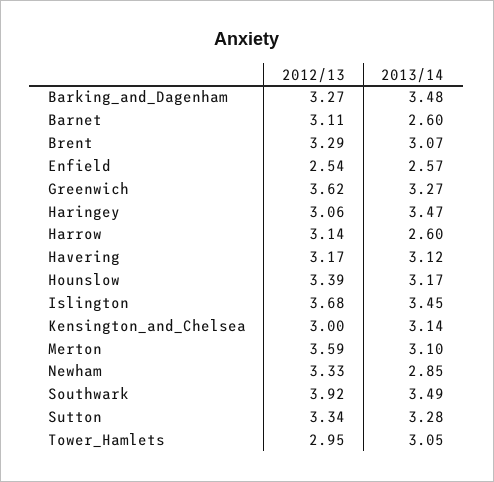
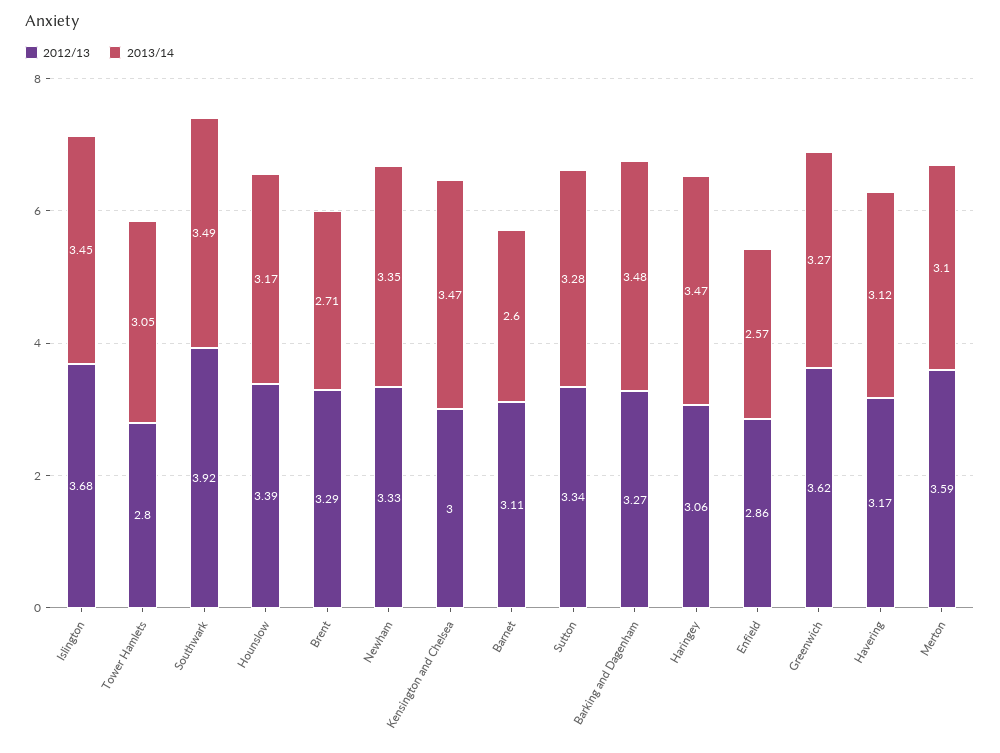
  {
    "2012/13": {
      "Barking_and_Dagenham": 3.27,
      "Barnet": 3.11,
      "Brent": 3.29,
-     "Enfield": 2.54,
+     "Enfield": 2.86,
      "Greenwich": 3.62,
      "Haringey": 3.06,
-     "Harrow": 3.14,
      "Havering": 3.17,
      "Hounslow": 3.39,
      "Islington": 3.68,
      "Kensington_and_Chelsea": 3,
      "Merton": 3.59,
      "Newham": 3.33,
      "Southwark": 3.92,
      "Sutton": 3.34,
-     "Tower_Hamlets": 2.95
+     "Tower_Hamlets": 2.8
    },
    "2013/14": {
      "Barking_and_Dagenham": 3.48,
      "Barnet": 2.6,
-     "Brent": 3.07,
+     "Brent": 2.71,
      "Enfield": 2.57,
      "Greenwich": 3.27,
      "Haringey": 3.47,
-     "Harrow": 2.6,
      "Havering": 3.12,
      "Hounslow": 3.17,
      "Islington": 3.45,
-     "Kensington_and_Chelsea": 3.14,
+     "Kensington_and_Chelsea": 3.47,
      "Merton": 3.1,
-     "Newham": 2.85,
+     "Newham": 3.35,
      "Southwark": 3.49,
      "Sutton": 3.28,
      "Tower_Hamlets": 3.05
    }
  }

